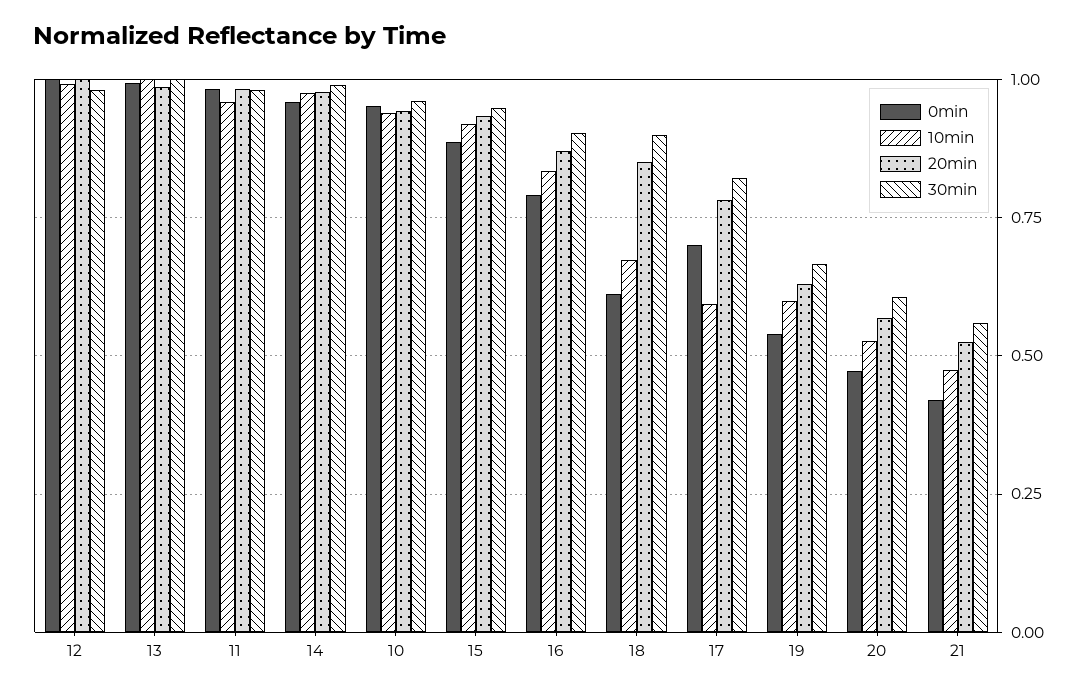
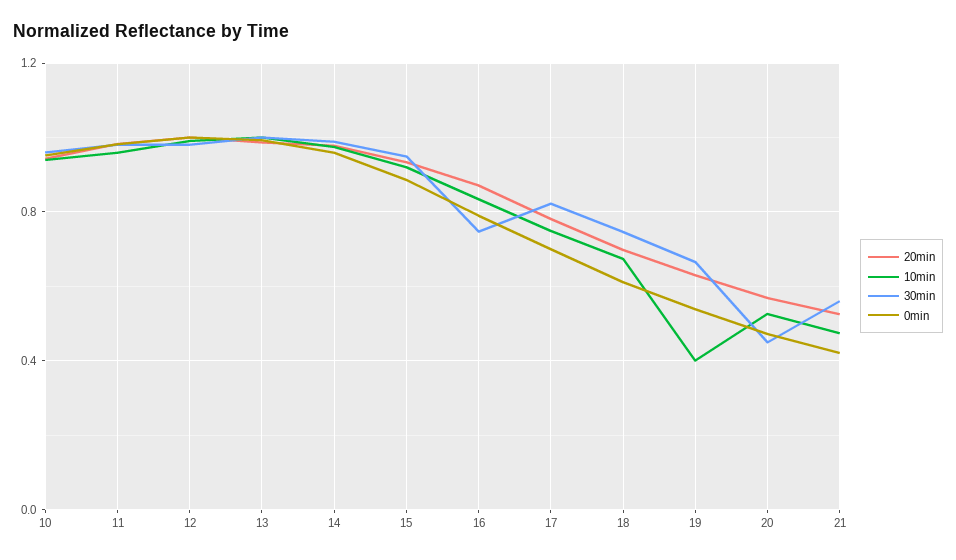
  {
    "0min": {
      "12": 1,
      "13": 1,
      "11": 0.975,
      "14": 0.95,
      "10": 0.95,
      "15": 0.875,
      "16": 0.8,
      "18": 0.6,
      "17": 0.7,
      "19": 0.55,
      "20": 0.475,
      "21": 0.425
    },
    "10min": {
      "12": 1,
      "13": 1,
      "11": 0.95,
      "14": 0.975,
      "10": 0.95,
      "15": 0.925,
      "16": 0.825,
      "18": 0.675,
-     "17": 0.6,
+     "17": 0.75,
-     "19": 0.6,
+     "19": 0.4,
      "20": 0.525,
      "21": 0.475
    },
    "20min": {
      "12": 1,
      "13": 0.975,
      "11": 0.975,
      "14": 0.975,
      "10": 0.95,
      "15": 0.925,
      "16": 0.875,
-     "18": 0.85,
+     "18": 0.7,
      "17": 0.775,
      "19": 0.625,
      "20": 0.575,
      "21": 0.525
    },
    "30min": {
      "12": 0.975,
      "13": 1,
      "11": 0.975,
      "14": 1,
      "10": 0.95,
      "15": 0.95,
-     "16": 0.9,
+     "16": 0.75,
-     "18": 0.9,
+     "18": 0.75,
      "17": 0.825,
      "19": 0.675,
-     "20": 0.6,
+     "20": 0.45,
      "21": 0.55
    }
  }

